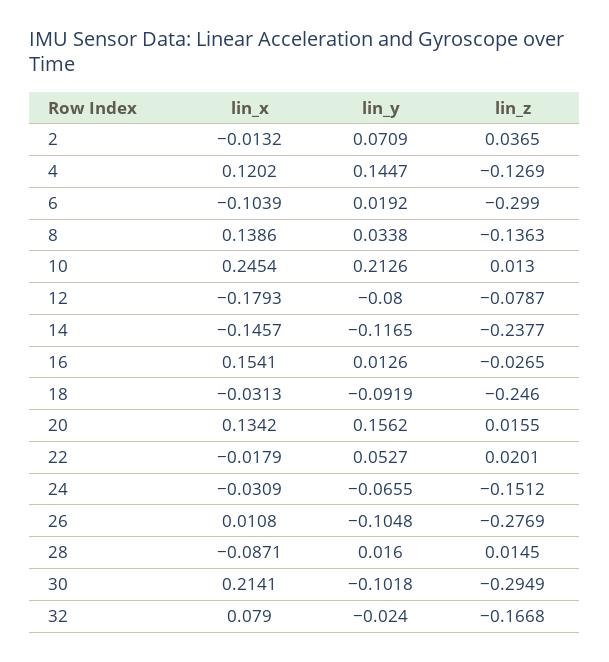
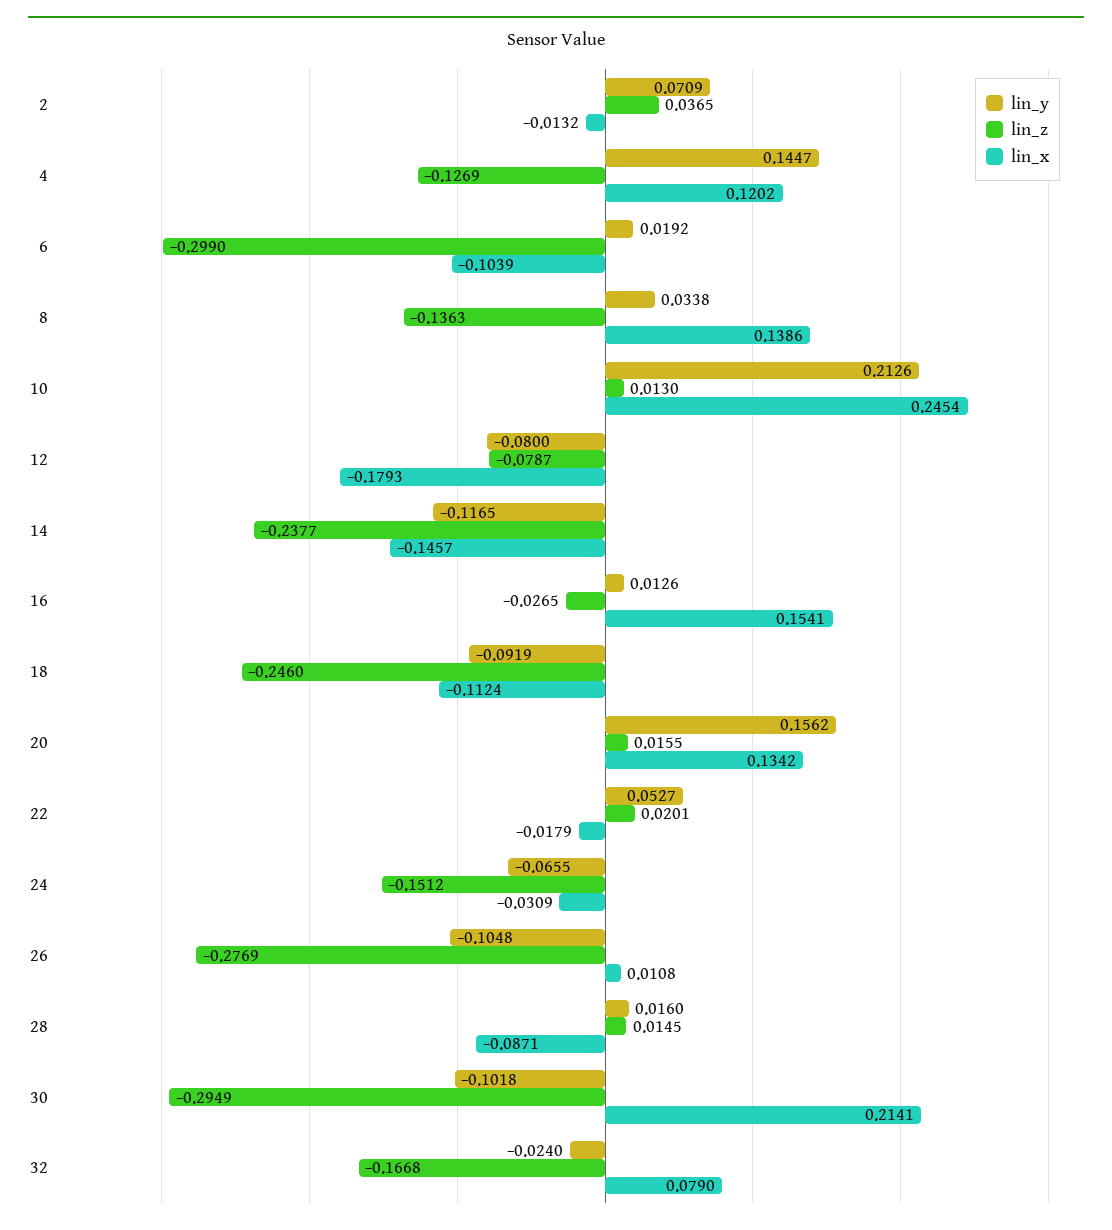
  {
    "lin_x": {
      "2": -0.0132,
      "4": 0.1202,
      "6": -0.1039,
      "8": 0.1386,
      "10": 0.2454,
      "12": -0.1793,
      "14": -0.1457,
      "16": 0.1541,
-     "18": -0.0313,
+     "18": -0.1124,
      "20": 0.1342,
      "22": -0.0179,
      "24": -0.0309,
      "26": 0.0108,
      "28": -0.0871,
      "30": 0.2141,
      "32": 0.079
    },
    "lin_y": {
      "2": 0.0709,
      "4": 0.1447,
      "6": 0.0192,
      "8": 0.0338,
      "10": 0.2126,
      "12": -0.08,
      "14": -0.1165,
      "16": 0.0126,
      "18": -0.0919,
      "20": 0.1562,
      "22": 0.0527,
      "24": -0.0655,
      "26": -0.1048,
      "28": 0.016,
      "30": -0.1018,
      "32": -0.024
    },
    "lin_z": {
      "2": 0.0365,
      "4": -0.1269,
      "6": -0.299,
      "8": -0.1363,
      "10": 0.013,
      "12": -0.0787,
      "14": -0.2377,
      "16": -0.0265,
      "18": -0.246,
      "20": 0.0155,
      "22": 0.0201,
      "24": -0.1512,
      "26": -0.2769,
      "28": 0.0145,
      "30": -0.2949,
      "32": -0.1668
    }
  }

